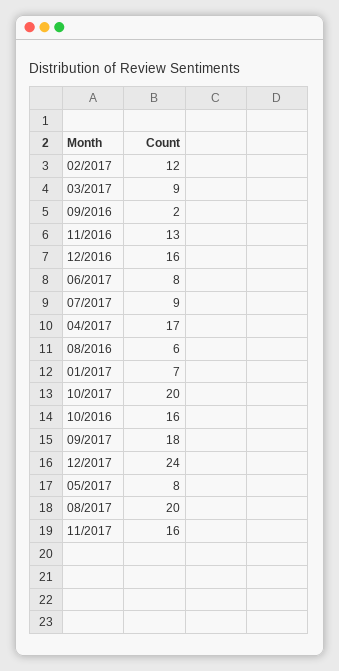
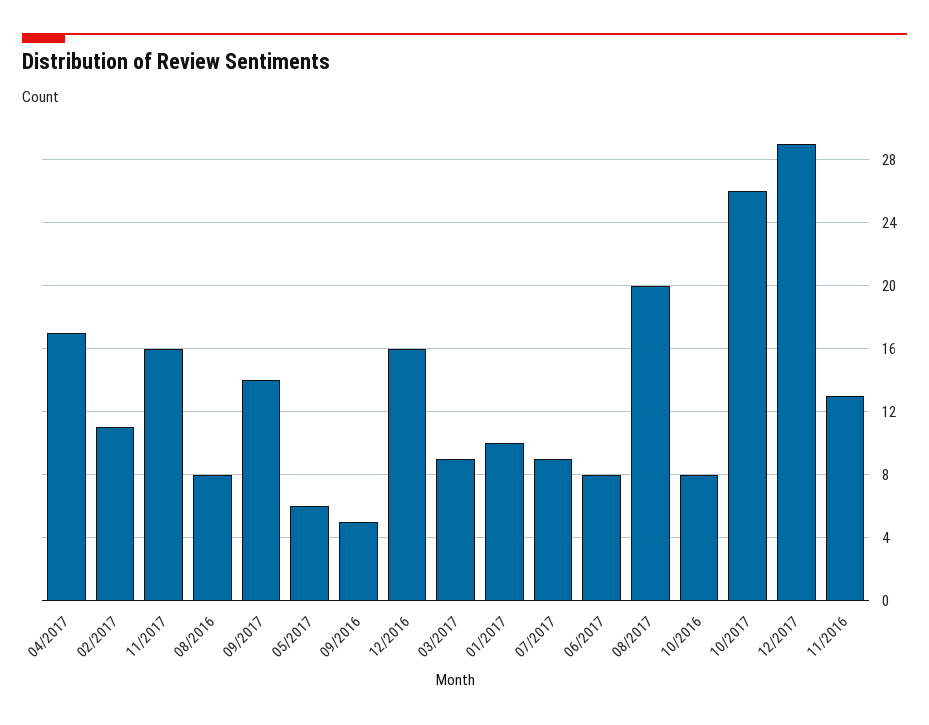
  {
-   "02/2017": 12,
+   "02/2017": 11,
    "03/2017": 9,
-   "09/2016": 2,
+   "09/2016": 5,
    "11/2016": 13,
    "12/2016": 16,
    "06/2017": 8,
    "07/2017": 9,
    "04/2017": 17,
-   "08/2016": 6,
+   "08/2016": 8,
-   "01/2017": 7,
+   "01/2017": 10,
-   "10/2017": 20,
+   "10/2017": 26,
-   "10/2016": 16,
+   "10/2016": 8,
-   "09/2017": 18,
+   "09/2017": 14,
-   "12/2017": 24,
+   "12/2017": 29,
-   "05/2017": 8,
+   "05/2017": 6,
    "08/2017": 20,
    "11/2017": 16
  }

